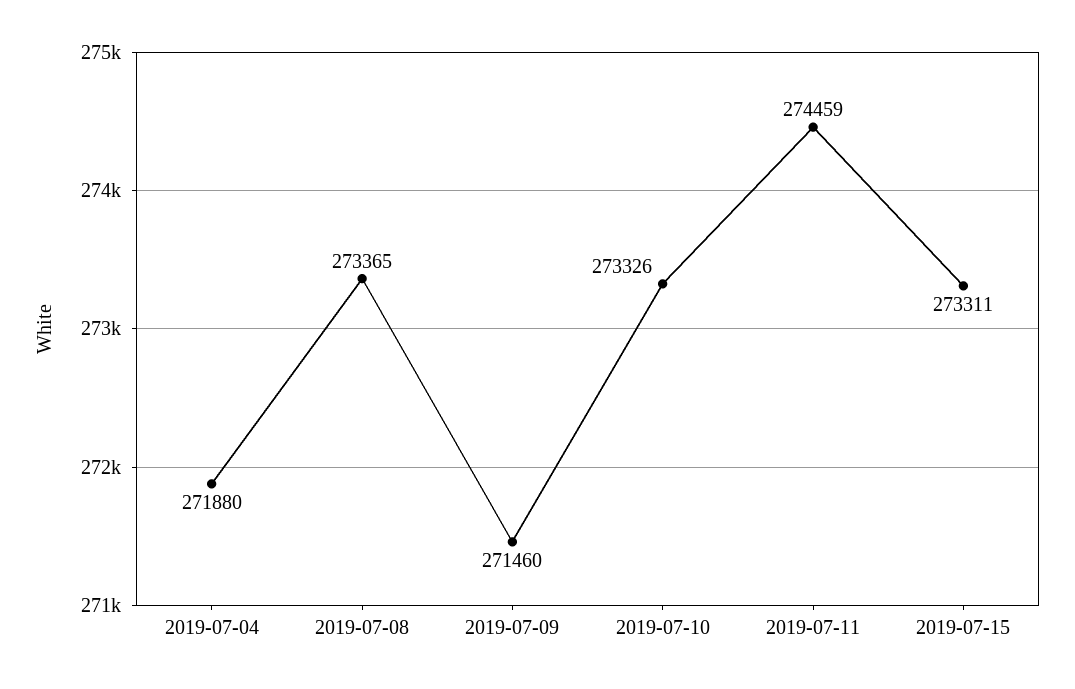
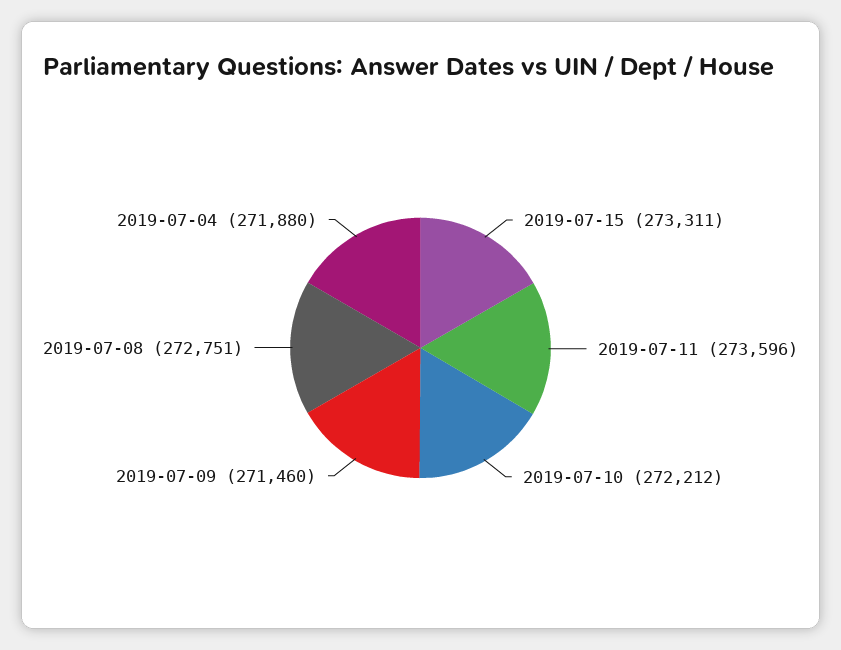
  {
    "2019-07-04": 271880,
-   "2019-07-08": 273365,
+   "2019-07-08": 272751,
    "2019-07-09": 271460,
-   "2019-07-10": 273326,
+   "2019-07-10": 272212,
-   "2019-07-11": 274459,
+   "2019-07-11": 273596,
    "2019-07-15": 273311
  }

